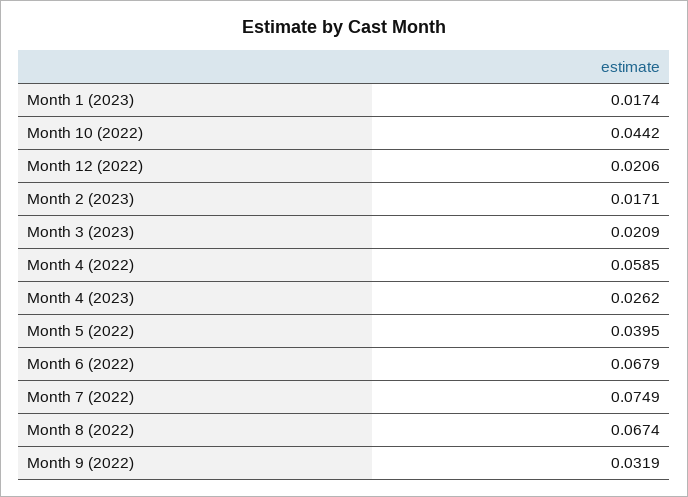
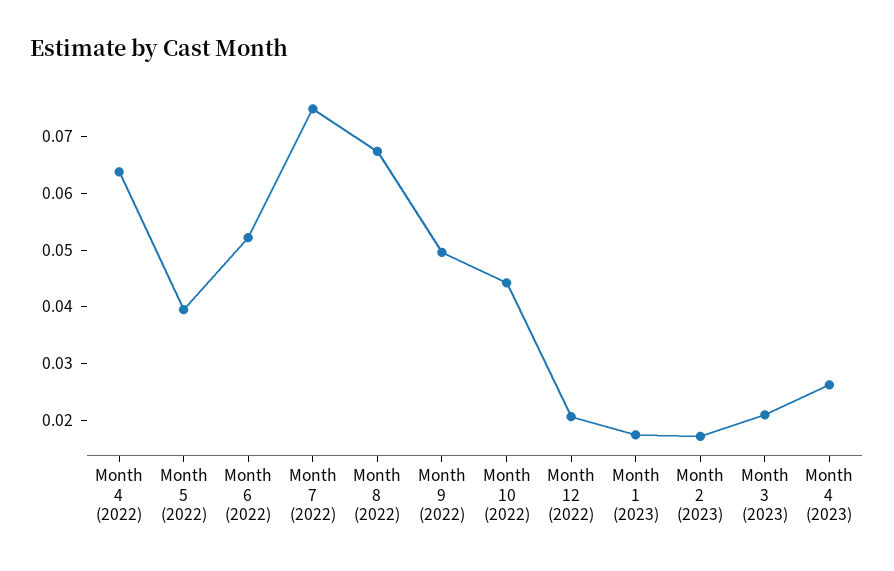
  {
    "Month 1 (2023)": 0.0174,
    "Month 10 (2022)": 0.0442,
    "Month 12 (2022)": 0.0206,
    "Month 2 (2023)": 0.0171,
    "Month 3 (2023)": 0.0209,
-   "Month 4 (2022)": 0.0585,
+   "Month 4 (2022)": 0.064,
    "Month 4 (2023)": 0.0262,
    "Month 5 (2022)": 0.0395,
-   "Month 6 (2022)": 0.0679,
+   "Month 6 (2022)": 0.052,
    "Month 7 (2022)": 0.0749,
    "Month 8 (2022)": 0.0674,
-   "Month 9 (2022)": 0.0319
+   "Month 9 (2022)": 0.05
  }

